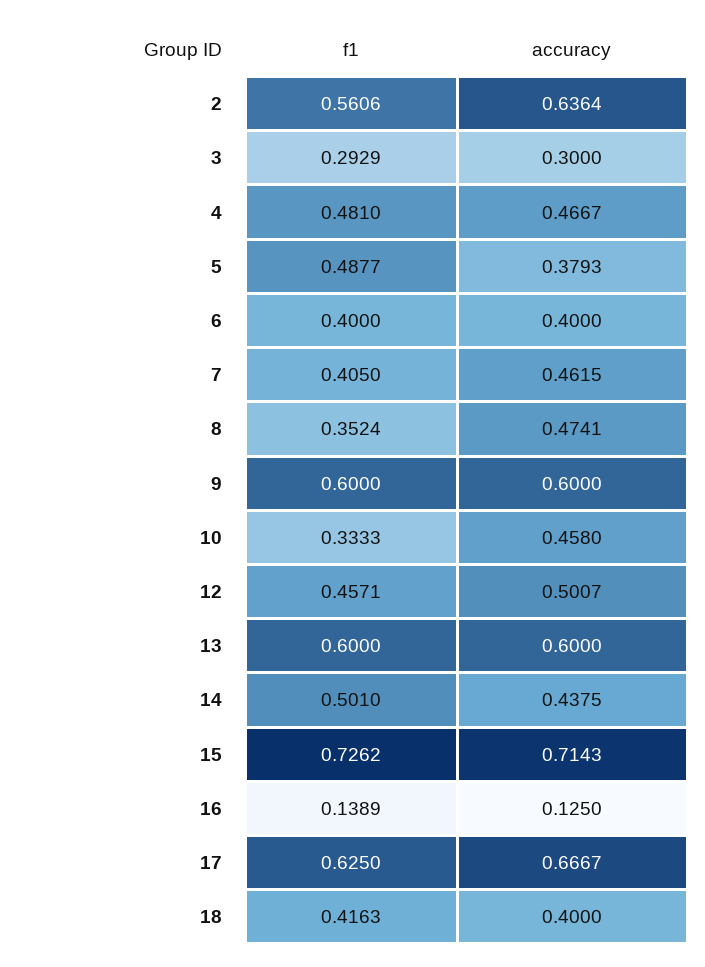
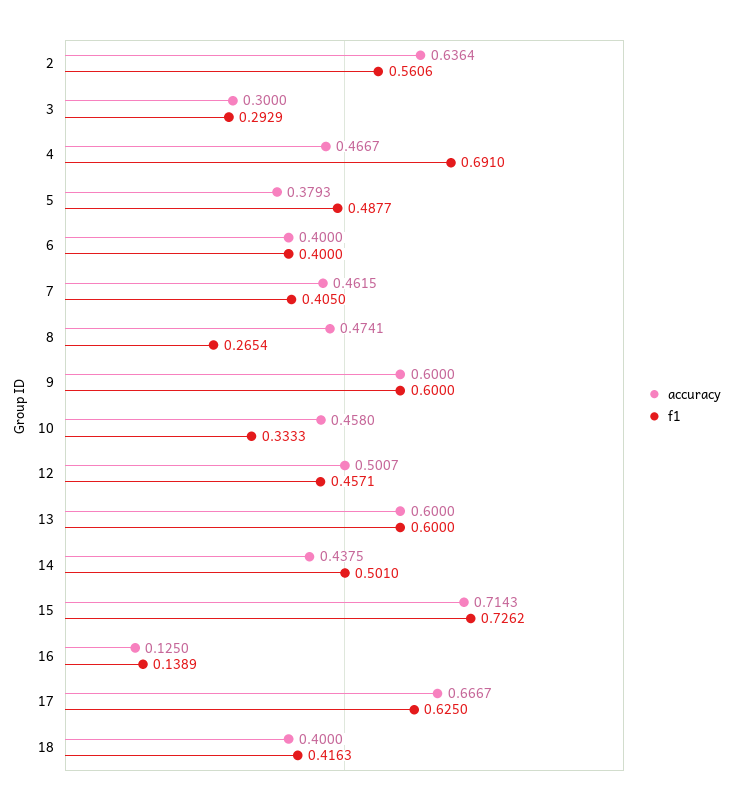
  {
    "f1": {
      "2": 0.5606,
      "3": 0.2929,
-     "4": 0.481,
+     "4": 0.691,
      "5": 0.4877,
      "6": 0.4,
      "7": 0.405,
-     "8": 0.3524,
+     "8": 0.2654,
      "9": 0.6,
      "10": 0.3333,
      "12": 0.4571,
      "13": 0.6,
      "14": 0.501,
      "15": 0.7262,
      "16": 0.1389,
      "17": 0.625,
      "18": 0.4163
    },
    "accuracy": {
      "2": 0.6364,
      "3": 0.3,
      "4": 0.4667,
      "5": 0.3793,
      "6": 0.4,
      "7": 0.4615,
      "8": 0.4741,
      "9": 0.6,
      "10": 0.458,
      "12": 0.5007,
      "13": 0.6,
      "14": 0.4375,
      "15": 0.7143,
      "16": 0.125,
      "17": 0.6667,
      "18": 0.4
    }
  }

